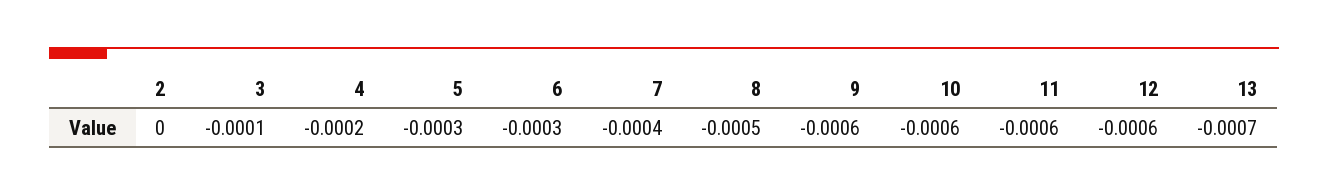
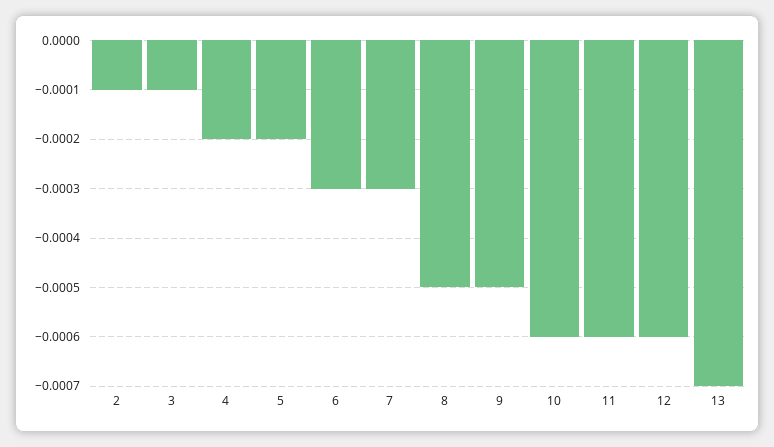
  {
-   "2": 0,
+   "2": -0.0001,
    "3": -0.0001,
    "4": -0.0002,
-   "5": -0.0003,
+   "5": -0.0002,
    "6": -0.0003,
-   "7": -0.0004,
+   "7": -0.0003,
    "8": -0.0005,
-   "9": -0.0006,
+   "9": -0.0005,
    "10": -0.0006,
    "11": -0.0006,
    "12": -0.0006,
    "13": -0.0007
  }

